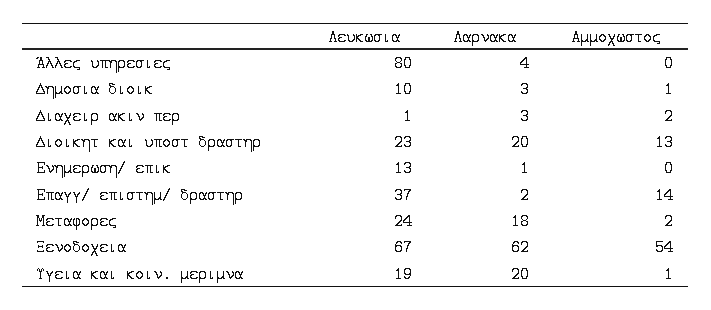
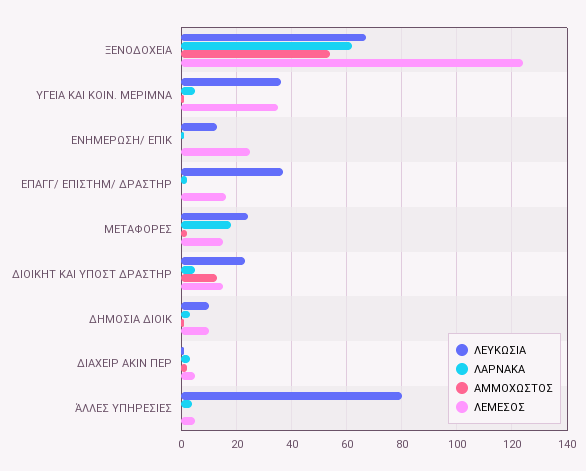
  {
    "Λευκωσια": {
      "Άλλες υπηρεσιες": 80,
      "Δημοσια διοικ": 10,
      "Διαχειρ ακιν περ": 1,
      "Διοικητ και υποστ δραστηρ": 23,
      "Ενημερωση/ επικ": 13,
      "Επαγγ/ επιστημ/ δραστηρ": 37,
      "Μεταφορες": 24,
      "Ξενοδοχεια": 67,
-     "Υγεια και κοιν. μεριμνα": 19
+     "Υγεια και κοιν. μεριμνα": 35
    },
    "Λαρνακα": {
      "Άλλες υπηρεσιες": 4,
      "Δημοσια διοικ": 3,
      "Διαχειρ ακιν περ": 3,
-     "Διοικητ και υποστ δραστηρ": 20,
+     "Διοικητ και υποστ δραστηρ": 5,
      "Ενημερωση/ επικ": 1,
      "Επαγγ/ επιστημ/ δραστηρ": 2,
      "Μεταφορες": 18,
      "Ξενοδοχεια": 62,
-     "Υγεια και κοιν. μεριμνα": 20
+     "Υγεια και κοιν. μεριμνα": 5
    },
    "Αμμοχωστος": {
      "Άλλες υπηρεσιες": 0,
      "Δημοσια διοικ": 1,
      "Διαχειρ ακιν περ": 2,
      "Διοικητ και υποστ δραστηρ": 13,
      "Ενημερωση/ επικ": 0,
-     "Επαγγ/ επιστημ/ δραστηρ": 14,
+     "Επαγγ/ επιστημ/ δραστηρ": 0,
      "Μεταφορες": 2,
      "Ξενοδοχεια": 54,
      "Υγεια και κοιν. μεριμνα": 1
-   }
+   },
+   "ΛΕΜΕΣΟΣ": {
+     "Ξενοδοχεια": 125,
+     "Υγεια και κοιν. μεριμνα": 35,
+     "Ενημερωση/ επικ": 25,
+     "Επαγγ/ επιστημ/ δραστηρ": 15,
+     "Μεταφορες": 15,
+     "Διοικητ και υποστ δραστηρ": 15,
+     "Δημοσια διοικ": 10,
+     "Διαχειρ ακιν περ": 5,
+     "Άλλες υπηρεσιες": 5
+   }
  }

